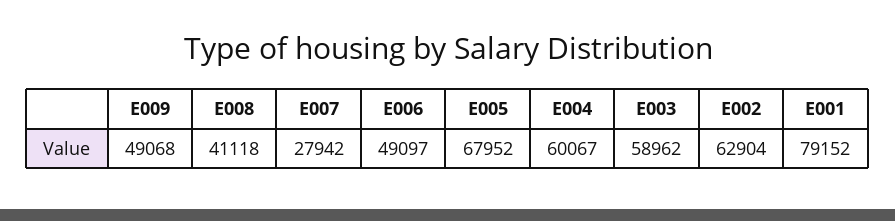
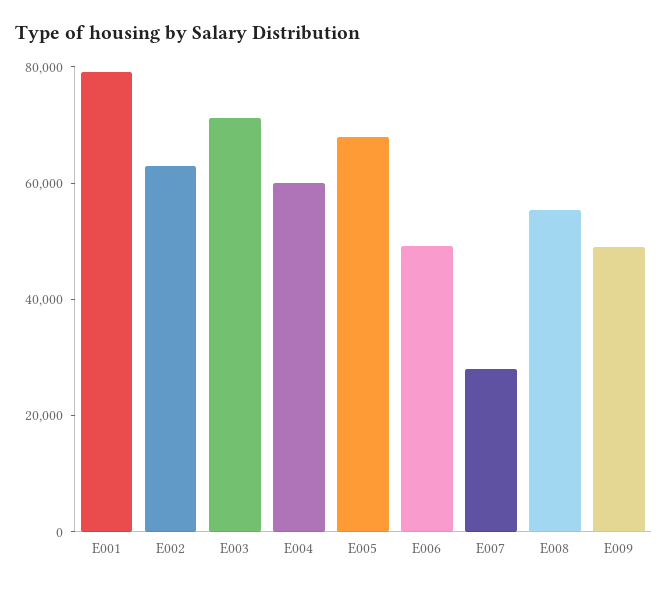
  {
    "E009": 49068,
-   "E008": 41118,
+   "E008": 55000,
    "E007": 27942,
    "E006": 49097,
    "E005": 67952,
    "E004": 60067,
-   "E003": 58962,
+   "E003": 70000,
    "E002": 62904,
    "E001": 79152
  }

